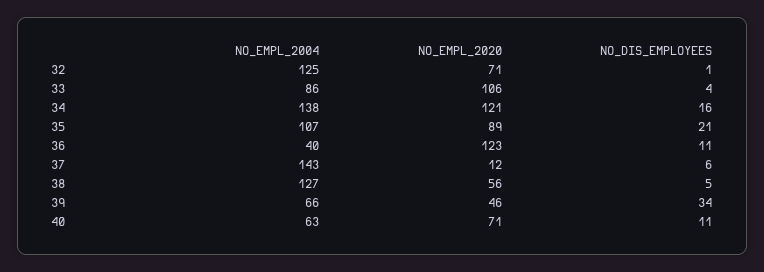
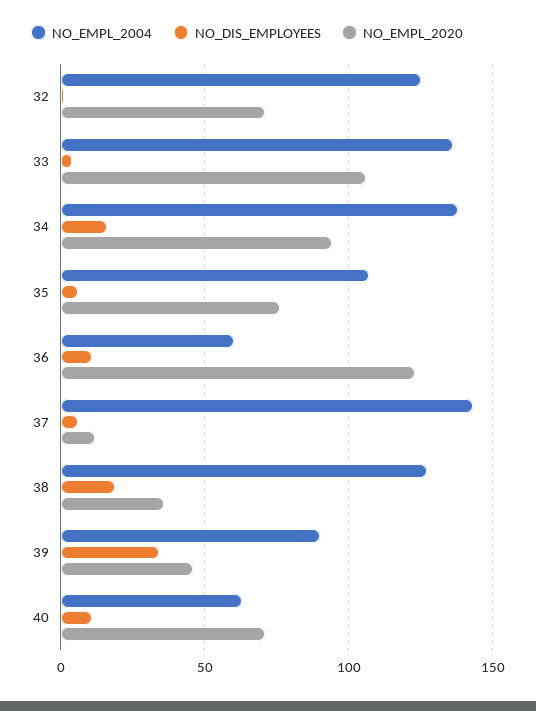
  {
    "NO_EMPL_2004": {
      "32": 125,
-     "33": 86,
+     "33": 135,
      "34": 138,
      "35": 107,
-     "36": 40,
+     "36": 60,
      "37": 143,
      "38": 127,
-     "39": 66,
+     "39": 90,
      "40": 63
    },
    "NO_EMPL_2020": {
      "32": 71,
      "33": 106,
-     "34": 121,
+     "34": 95,
-     "35": 89,
+     "35": 75,
      "36": 123,
      "37": 12,
-     "38": 56,
+     "38": 35,
      "39": 46,
      "40": 71
    },
    "NO_DIS_EMPLOYEES": {
      "32": 1,
      "33": 4,
      "34": 16,
-     "35": 21,
+     "35": 5,
      "36": 11,
      "37": 6,
-     "38": 5,
+     "38": 20,
      "39": 34,
      "40": 11
    }
  }

